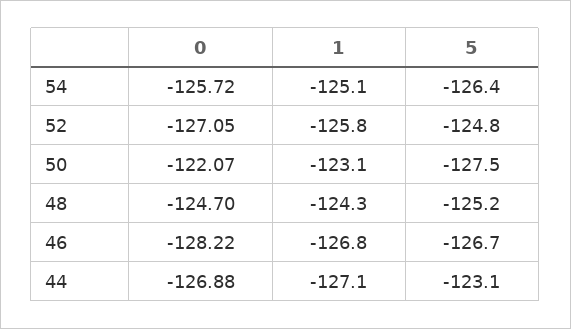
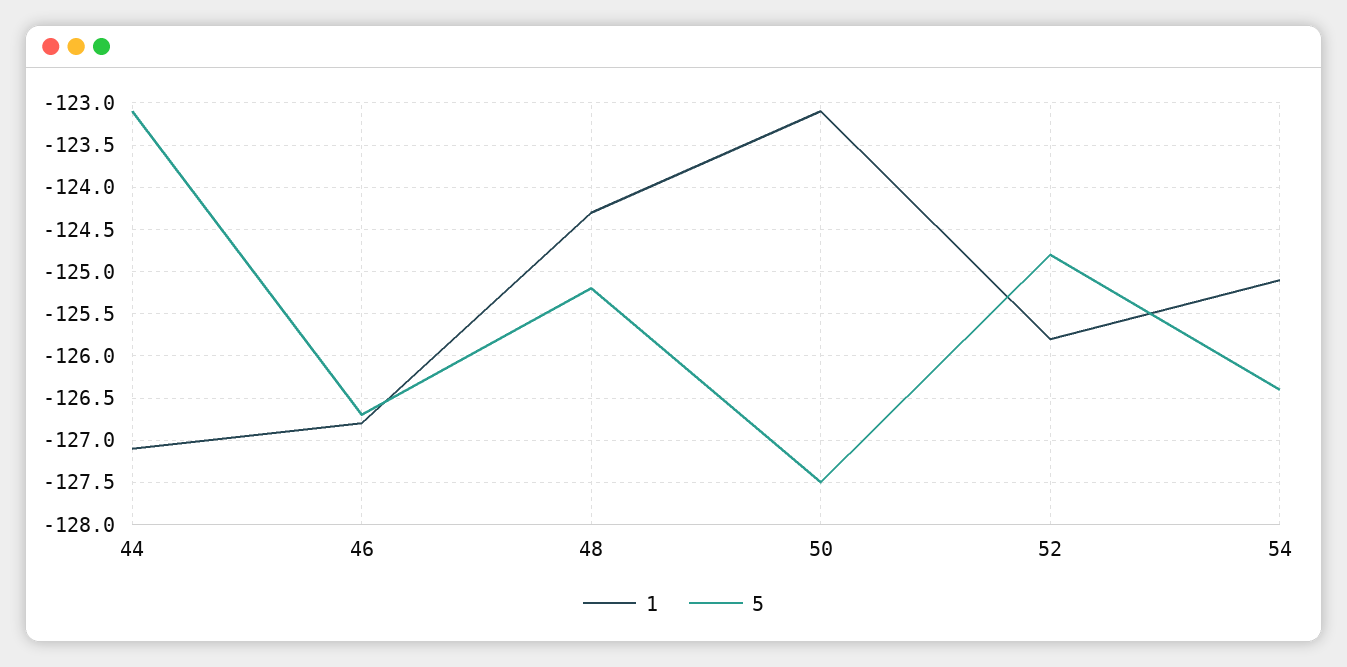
  {
-   "0": {
-     "54": -125.72,
-     "52": -127.05,
-     "50": -122.07,
-     "48": -124.7,
-     "46": -128.22,
-     "44": -126.88
-   },
    "1": {
      "54": -125.1,
      "52": -125.8,
      "50": -123.1,
      "48": -124.3,
      "46": -126.8,
      "44": -127.1
    },
    "5": {
      "54": -126.4,
      "52": -124.8,
      "50": -127.5,
      "48": -125.2,
      "46": -126.7,
      "44": -123.1
    }
  }

